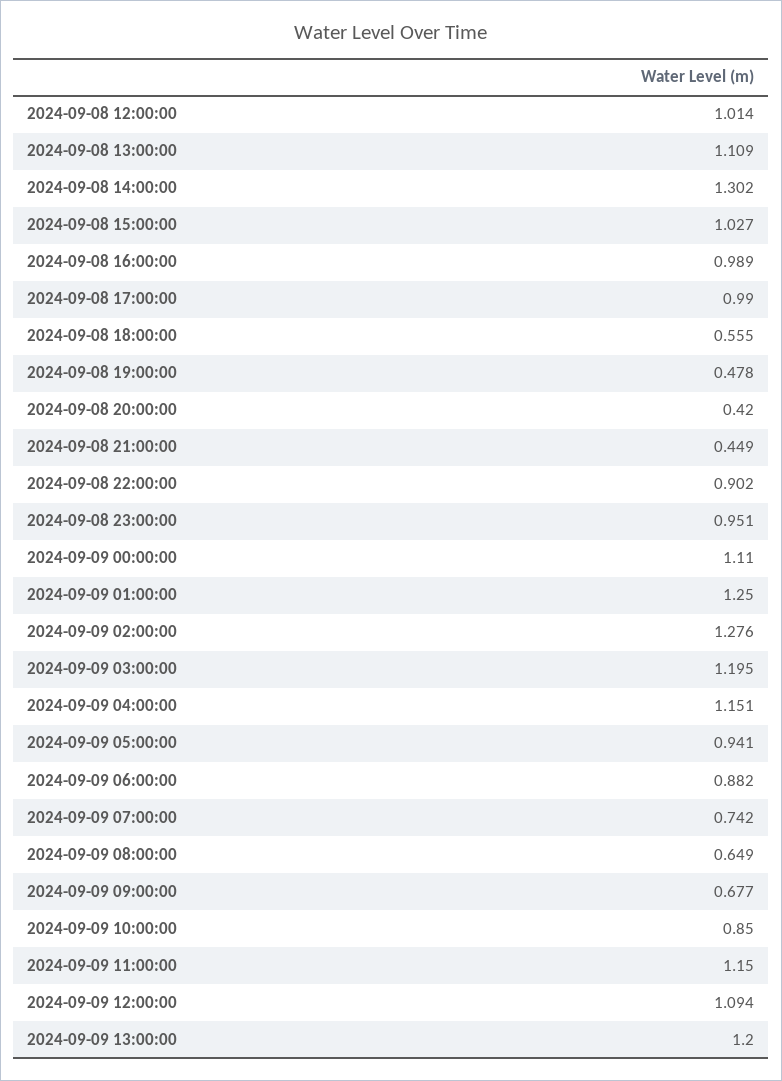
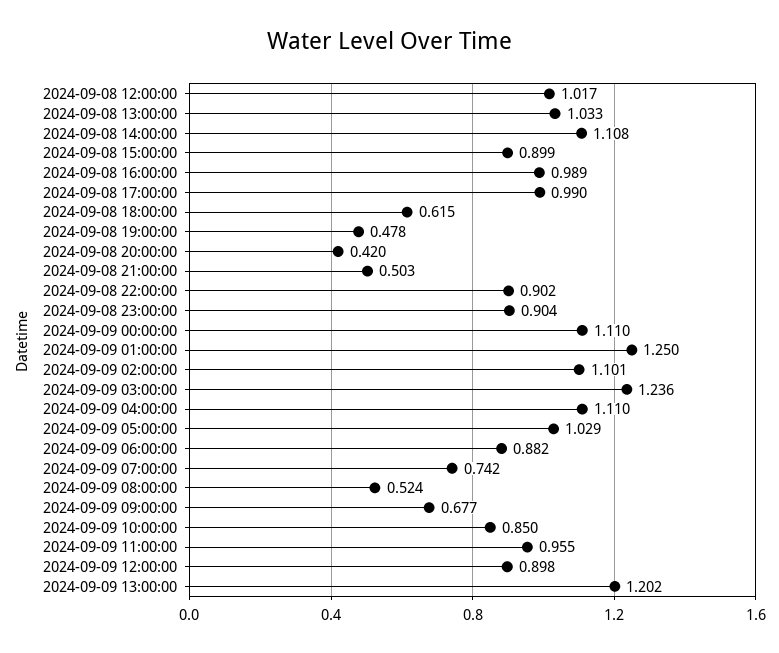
  {
-   "2024-09-08 12:00:00": 1.014,
+   "2024-09-08 12:00:00": 1.017,
-   "2024-09-08 13:00:00": 1.109,
+   "2024-09-08 13:00:00": 1.033,
-   "2024-09-08 14:00:00": 1.302,
+   "2024-09-08 14:00:00": 1.108,
-   "2024-09-08 15:00:00": 1.027,
+   "2024-09-08 15:00:00": 0.899,
    "2024-09-08 16:00:00": 0.989,
    "2024-09-08 17:00:00": 0.99,
-   "2024-09-08 18:00:00": 0.555,
+   "2024-09-08 18:00:00": 0.615,
    "2024-09-08 19:00:00": 0.478,
    "2024-09-08 20:00:00": 0.42,
-   "2024-09-08 21:00:00": 0.449,
+   "2024-09-08 21:00:00": 0.503,
    "2024-09-08 22:00:00": 0.902,
-   "2024-09-08 23:00:00": 0.951,
+   "2024-09-08 23:00:00": 0.904,
    "2024-09-09 00:00:00": 1.11,
    "2024-09-09 01:00:00": 1.25,
-   "2024-09-09 02:00:00": 1.276,
+   "2024-09-09 02:00:00": 1.101,
-   "2024-09-09 03:00:00": 1.195,
+   "2024-09-09 03:00:00": 1.236,
-   "2024-09-09 04:00:00": 1.151,
+   "2024-09-09 04:00:00": 1.11,
-   "2024-09-09 05:00:00": 0.941,
+   "2024-09-09 05:00:00": 1.029,
    "2024-09-09 06:00:00": 0.882,
    "2024-09-09 07:00:00": 0.742,
-   "2024-09-09 08:00:00": 0.649,
+   "2024-09-09 08:00:00": 0.524,
    "2024-09-09 09:00:00": 0.677,
    "2024-09-09 10:00:00": 0.85,
-   "2024-09-09 11:00:00": 1.15,
+   "2024-09-09 11:00:00": 0.955,
-   "2024-09-09 12:00:00": 1.094,
+   "2024-09-09 12:00:00": 0.898,
-   "2024-09-09 13:00:00": 1.2
+   "2024-09-09 13:00:00": 1.202
  }

